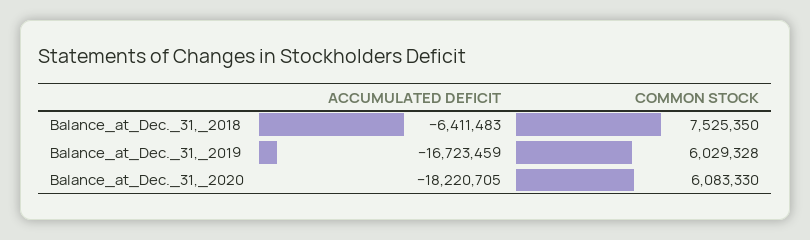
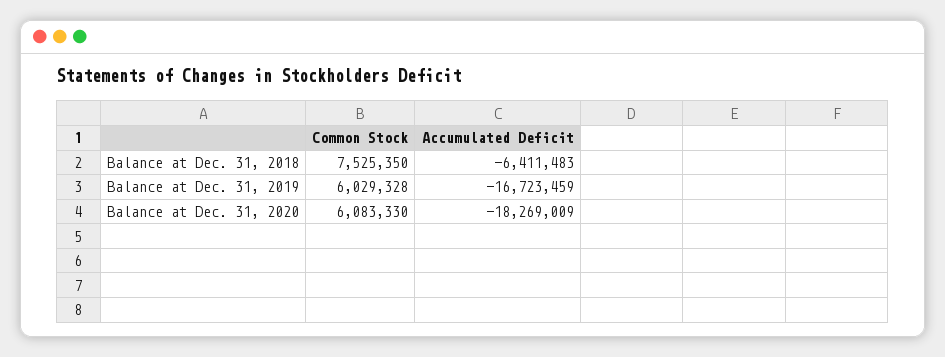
  {
    "ACCUMULATED DEFICIT": {
      "Balance_at_Dec._31,_2018": -6411483,
      "Balance_at_Dec._31,_2019": -16723459,
-     "Balance_at_Dec._31,_2020": -18220705
+     "Balance_at_Dec._31,_2020": -18269009
    },
    "COMMON STOCK": {
      "Balance_at_Dec._31,_2018": 7525350,
      "Balance_at_Dec._31,_2019": 6029328,
      "Balance_at_Dec._31,_2020": 6083330
    }
  }

